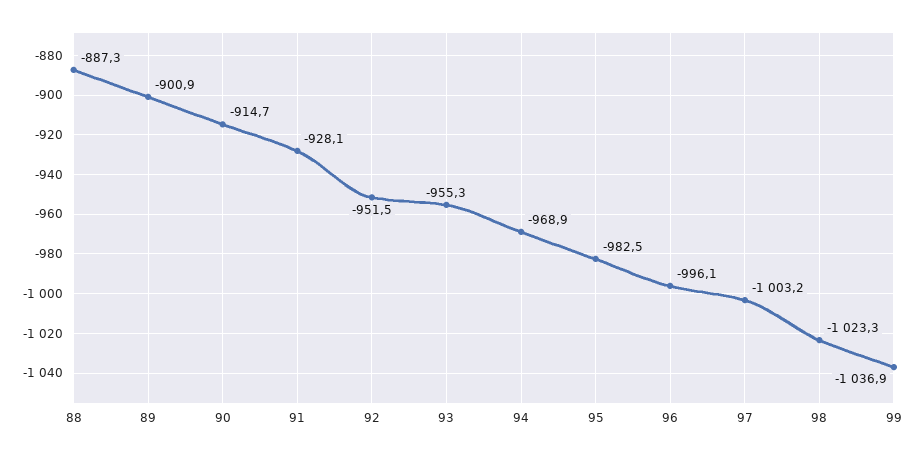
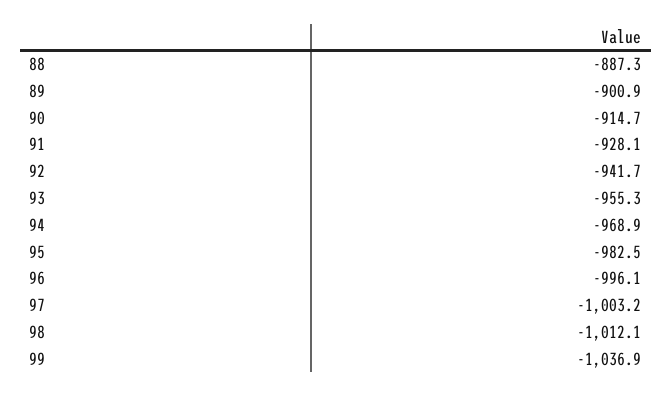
  {
    "88": -887.3,
    "89": -900.9,
    "90": -914.7,
    "91": -928.1,
-   "92": -951.5,
+   "92": -941.7,
    "93": -955.3,
    "94": -968.9,
    "95": -982.5,
    "96": -996.1,
    "97": -1003.2,
-   "98": -1023.3,
+   "98": -1012.1,
    "99": -1036.9
  }

